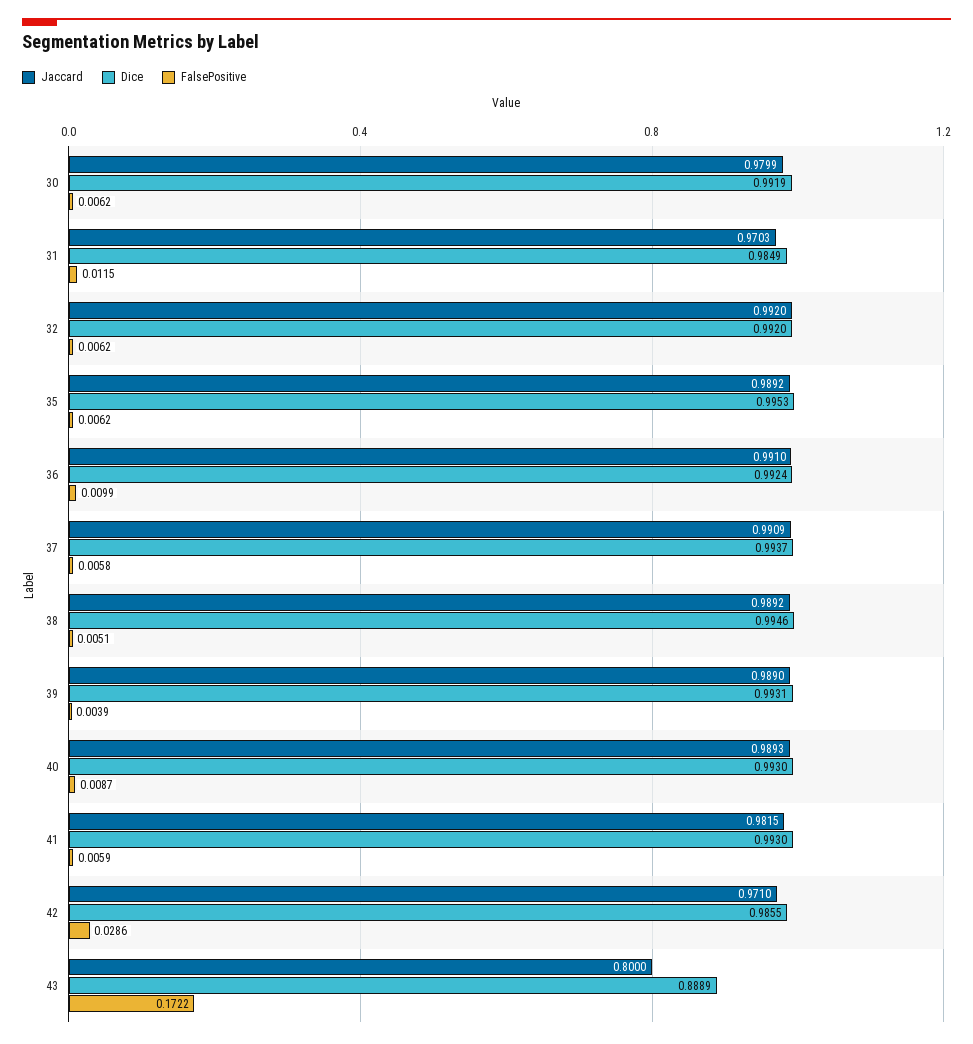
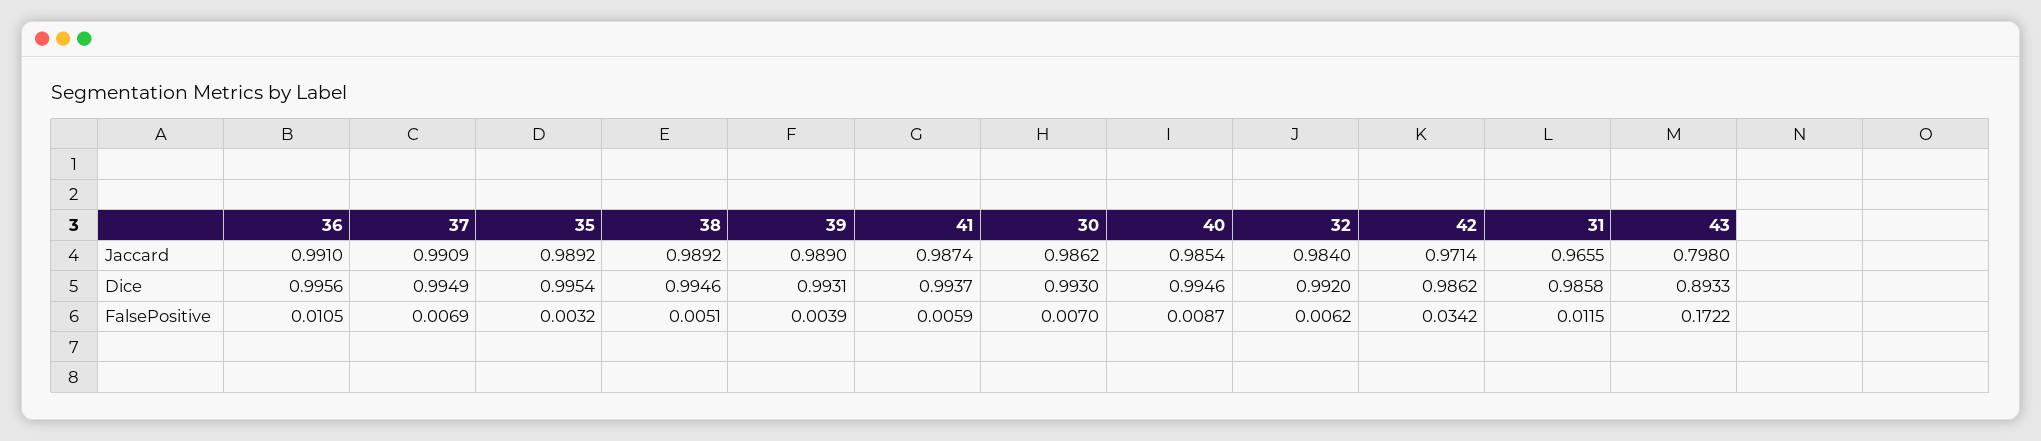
  {
    "Jaccard": {
-     "30": 0.9799,
+     "30": 0.9862,
-     "31": 0.9703,
+     "31": 0.9655,
-     "32": 0.992,
+     "32": 0.984,
      "35": 0.9892,
      "36": 0.991,
      "37": 0.9909,
      "38": 0.9892,
      "39": 0.989,
-     "40": 0.9893,
+     "40": 0.9854,
-     "41": 0.9815,
+     "41": 0.9874,
-     "42": 0.971,
+     "42": 0.9714,
-     "43": 0.8
+     "43": 0.798
    },
    "Dice": {
-     "30": 0.9919,
+     "30": 0.993,
-     "31": 0.9849,
+     "31": 0.9858,
      "32": 0.992,
-     "35": 0.9953,
+     "35": 0.9954,
-     "36": 0.9924,
+     "36": 0.9956,
-     "37": 0.9937,
+     "37": 0.9949,
      "38": 0.9946,
      "39": 0.9931,
-     "40": 0.993,
+     "40": 0.9946,
-     "41": 0.993,
+     "41": 0.9937,
-     "42": 0.9855,
+     "42": 0.9862,
-     "43": 0.8889
+     "43": 0.8933
    },
    "FalsePositive": {
-     "30": 0.0062,
+     "30": 0.007,
      "31": 0.0115,
      "32": 0.0062,
-     "35": 0.0062,
+     "35": 0.0032,
-     "36": 0.0099,
+     "36": 0.0105,
-     "37": 0.0058,
+     "37": 0.0069,
      "38": 0.0051,
      "39": 0.0039,
      "40": 0.0087,
      "41": 0.0059,
-     "42": 0.0286,
+     "42": 0.0342,
      "43": 0.1722
    }
  }

